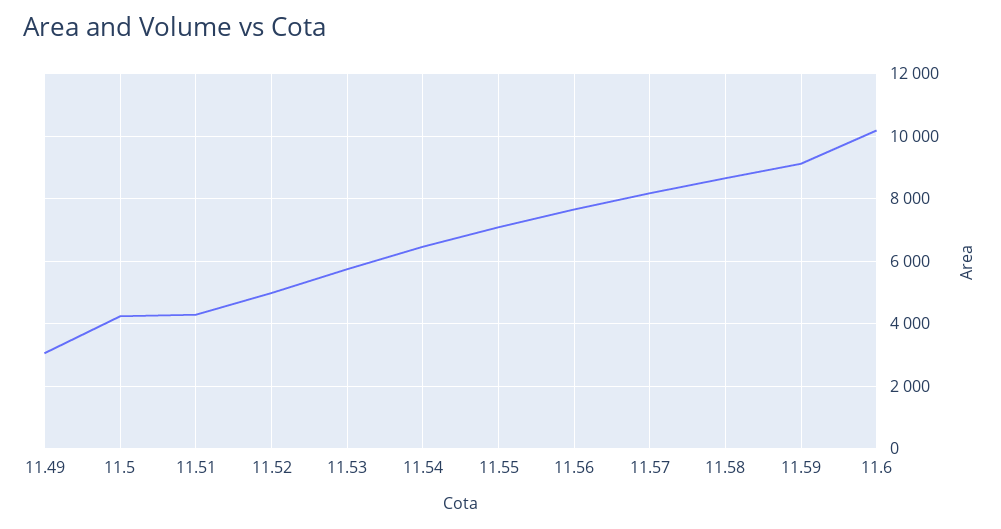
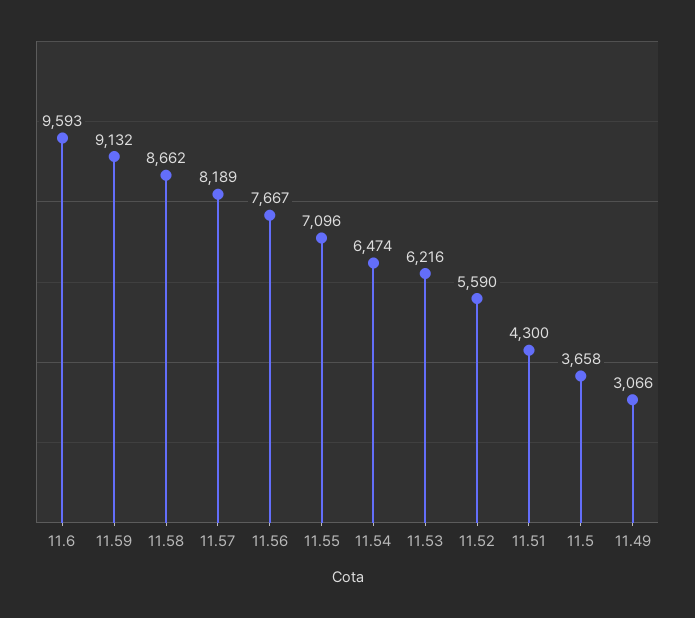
  {
    "11.49": 3066,
-   "11.5": 4200,
+   "11.5": 3658,
    "11.51": 4300,
-   "11.52": 5000,
+   "11.52": 5590,
-   "11.53": 5800,
+   "11.53": 6216,
    "11.54": 6474,
    "11.55": 7096,
    "11.56": 7667,
    "11.57": 8189,
    "11.58": 8662,
    "11.59": 9132,
-   "11.6": 10200
+   "11.6": 9593
  }

